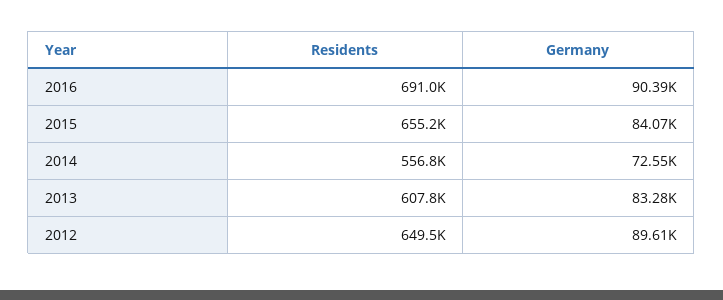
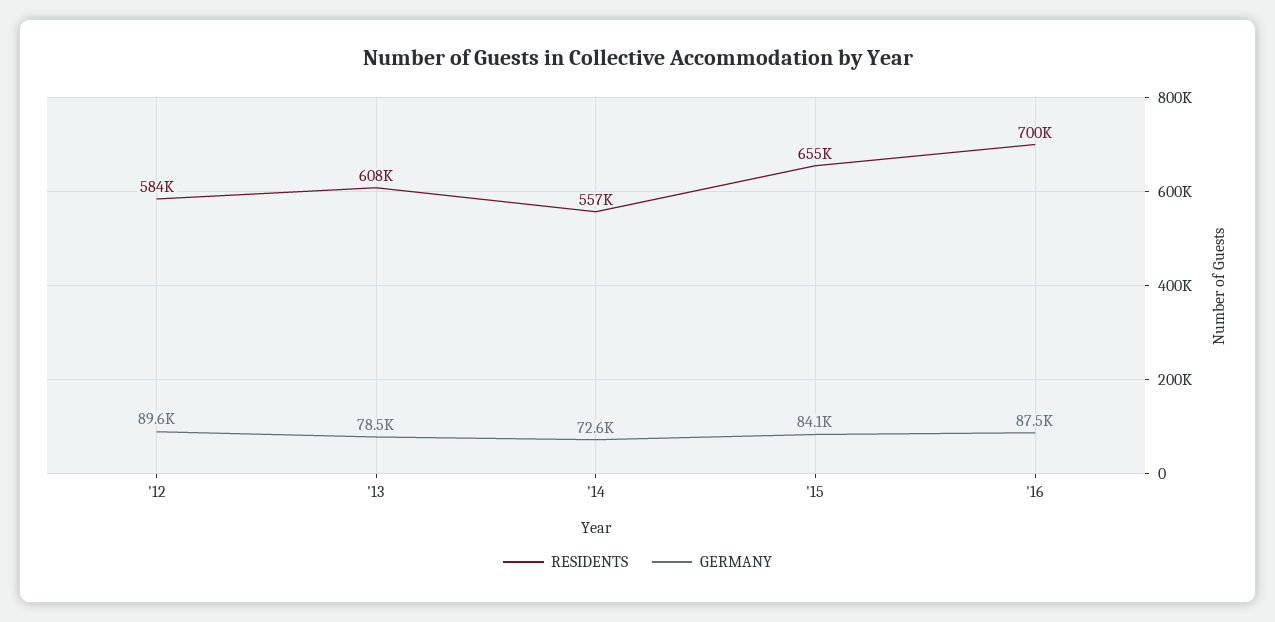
  {
    "Residents": {
-     "2016": 691000,
+     "2016": 700000,
      "2015": 655200,
      "2014": 556800,
      "2013": 607800,
-     "2012": 649500
+     "2012": 584000
    },
    "Germany": {
-     "2016": 90390,
+     "2016": 87500,
      "2015": 84070,
      "2014": 72550,
-     "2013": 83280,
+     "2013": 78500,
      "2012": 89610
    }
  }

